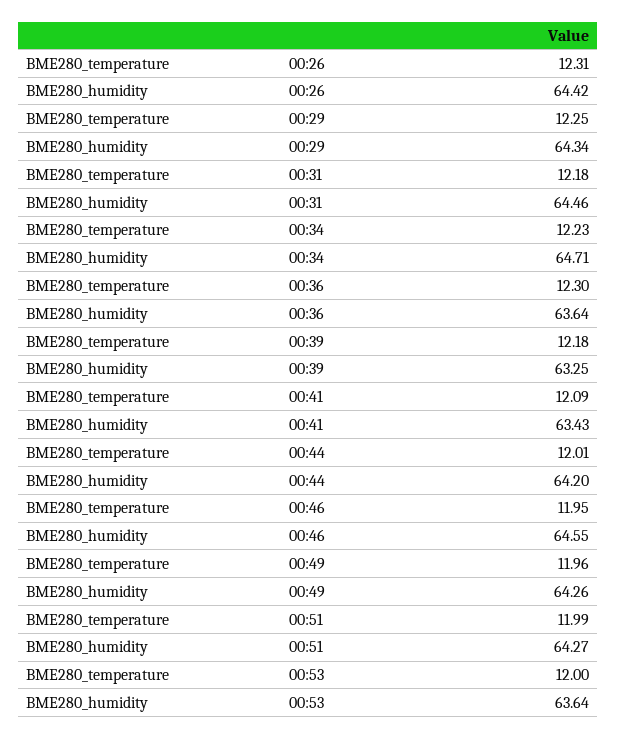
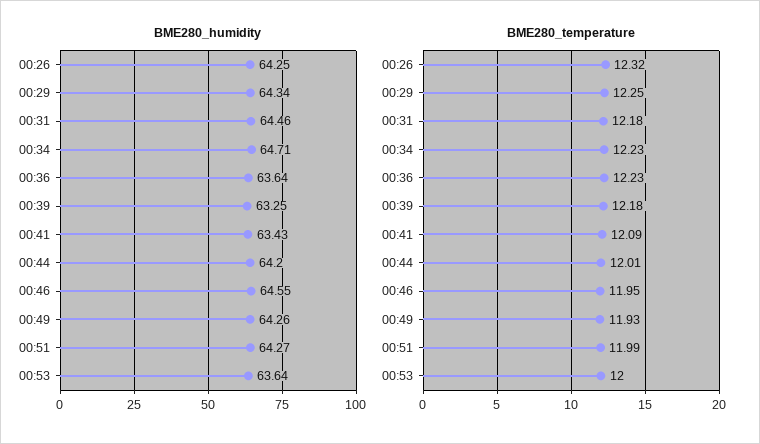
  {
    "BME280_temperature": {
-     "00:26": 12.31,
+     "00:26": 12.32,
      "00:29": 12.25,
      "00:31": 12.18,
      "00:34": 12.23,
-     "00:36": 12.3,
+     "00:36": 12.23,
      "00:39": 12.18,
      "00:41": 12.09,
      "00:44": 12.01,
      "00:46": 11.95,
-     "00:49": 11.96,
+     "00:49": 11.93,
      "00:51": 11.99,
      "00:53": 12
    },
    "BME280_humidity": {
-     "00:26": 64.42,
+     "00:26": 64.25,
      "00:29": 64.34,
      "00:31": 64.46,
      "00:34": 64.71,
      "00:36": 63.64,
      "00:39": 63.25,
      "00:41": 63.43,
      "00:44": 64.2,
      "00:46": 64.55,
      "00:49": 64.26,
      "00:51": 64.27,
      "00:53": 63.64
    }
  }

